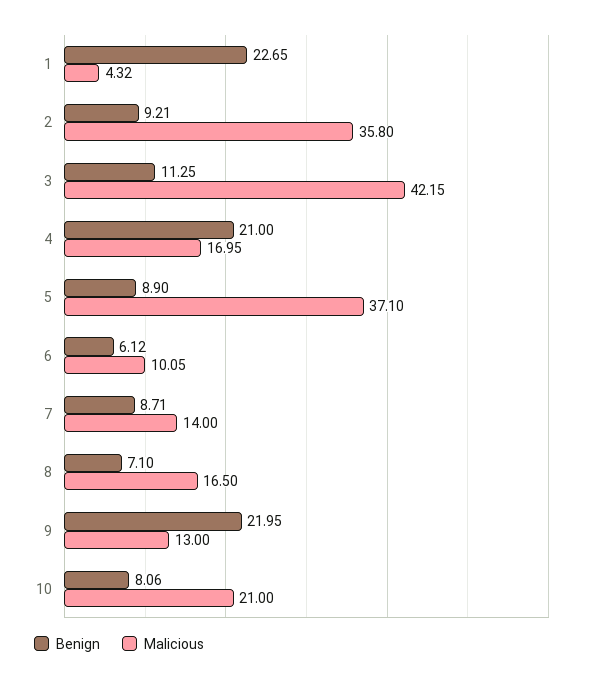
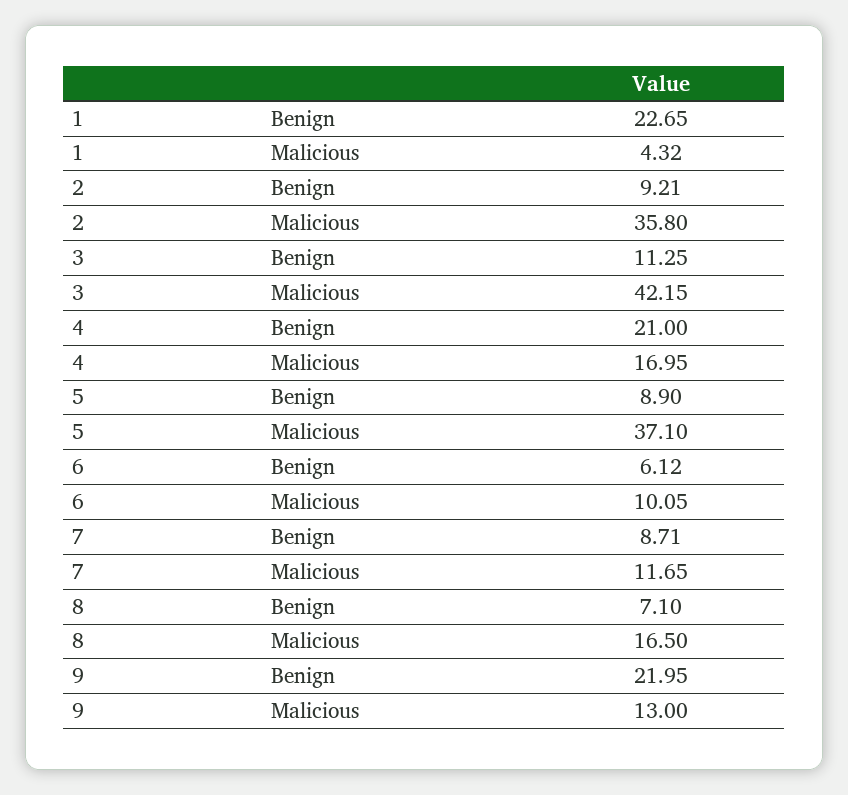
  {
    "Benign": {
      "1": 22.65,
      "2": 9.21,
      "3": 11.25,
      "4": 21,
      "5": 8.9,
      "6": 6.12,
      "7": 8.71,
      "8": 7.1,
-     "9": 21.95,
+     "9": 21.95
-     "10": 8.06
    },
    "Malicious": {
      "1": 4.32,
      "2": 35.8,
      "3": 42.15,
      "4": 16.95,
      "5": 37.1,
      "6": 10.05,
-     "7": 14,
+     "7": 11.65,
      "8": 16.5,
-     "9": 13,
+     "9": 13
-     "10": 21
    }
  }

